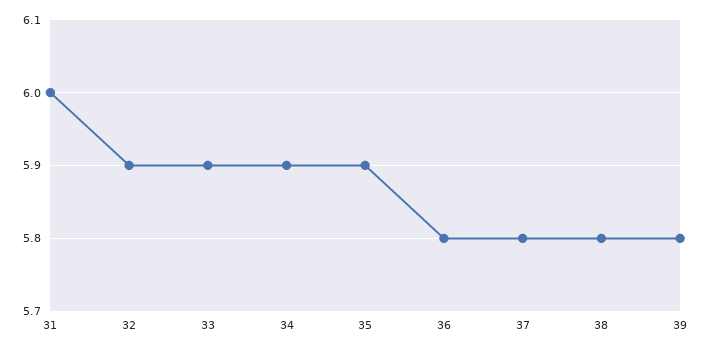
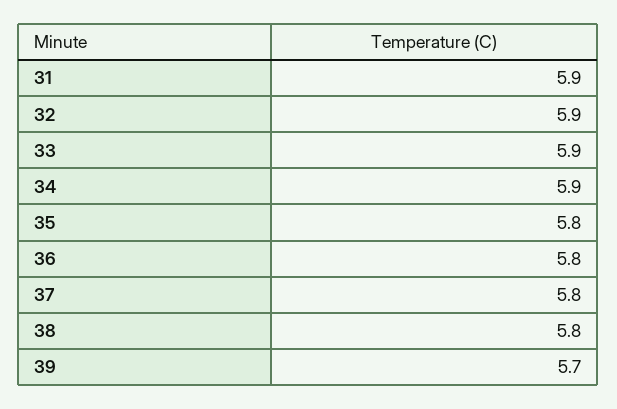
  {
-   "31": 6,
+   "31": 5.9,
    "32": 5.9,
    "33": 5.9,
    "34": 5.9,
-   "35": 5.9,
+   "35": 5.8,
    "36": 5.8,
    "37": 5.8,
    "38": 5.8,
-   "39": 5.8
+   "39": 5.7
  }

